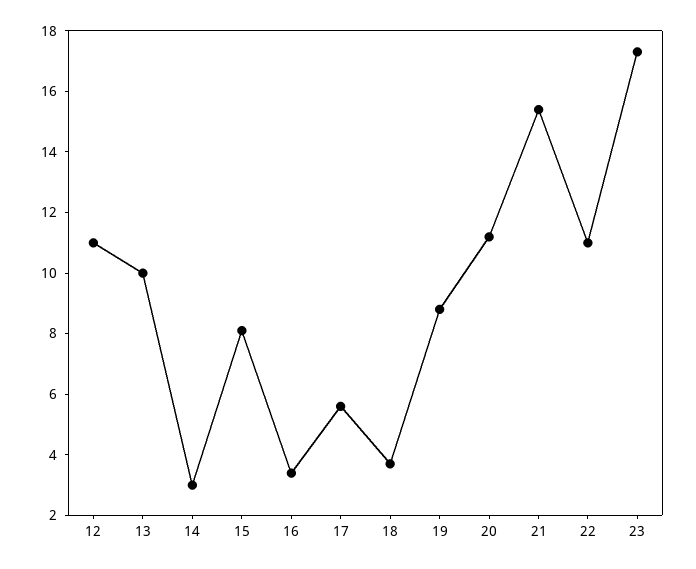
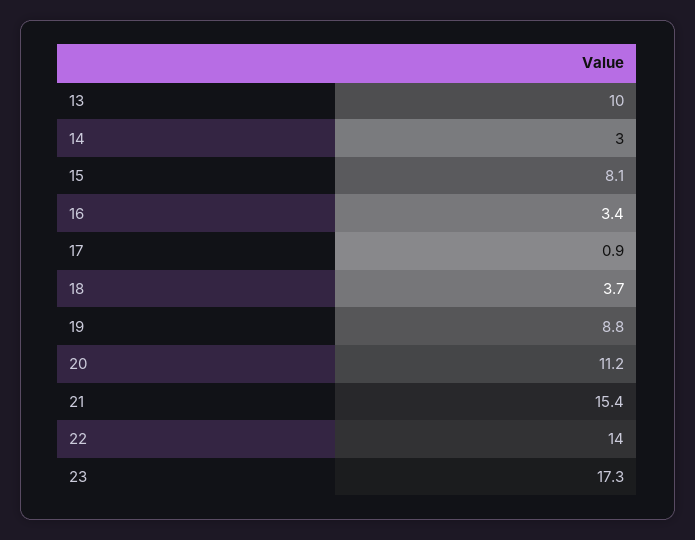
  {
-   "12": 11,
    "13": 10,
    "14": 3,
    "15": 8.1,
    "16": 3.4,
-   "17": 5.5,
+   "17": 0.9,
    "18": 3.7,
    "19": 8.8,
    "20": 11.2,
    "21": 15.4,
-   "22": 11,
+   "22": 14,
    "23": 17.3
  }

